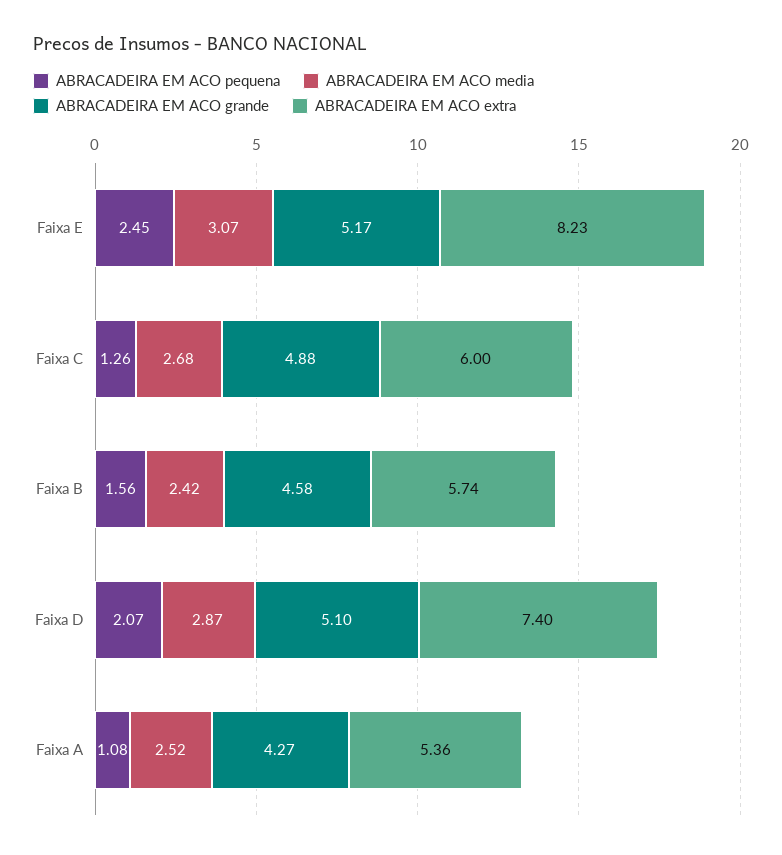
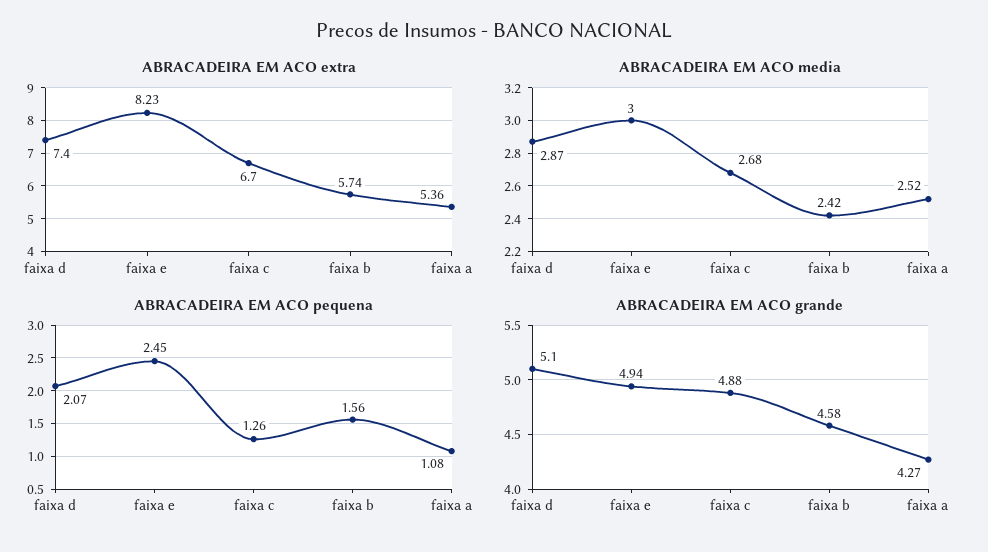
  {
    "ABRACADEIRA EM ACO pequena": {
      "Faixa E": 2.45,
      "Faixa C": 1.26,
      "Faixa B": 1.56,
      "Faixa D": 2.07,
      "Faixa A": 1.08
    },
    "ABRACADEIRA EM ACO media": {
-     "Faixa E": 3.07,
+     "Faixa E": 3,
      "Faixa C": 2.68,
      "Faixa B": 2.42,
      "Faixa D": 2.87,
      "Faixa A": 2.52
    },
    "ABRACADEIRA EM ACO grande": {
-     "Faixa E": 5.17,
+     "Faixa E": 4.94,
      "Faixa C": 4.88,
      "Faixa B": 4.58,
      "Faixa D": 5.1,
      "Faixa A": 4.27
    },
    "ABRACADEIRA EM ACO extra": {
      "Faixa E": 8.23,
-     "Faixa C": 6,
+     "Faixa C": 6.7,
      "Faixa B": 5.74,
      "Faixa D": 7.4,
      "Faixa A": 5.36
    }
  }

